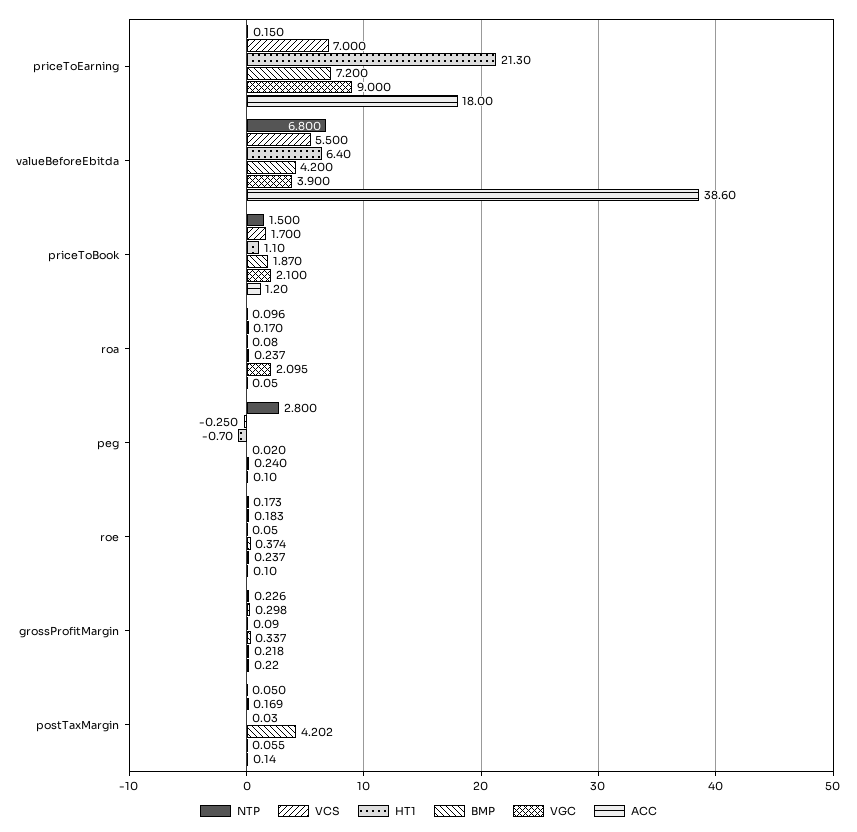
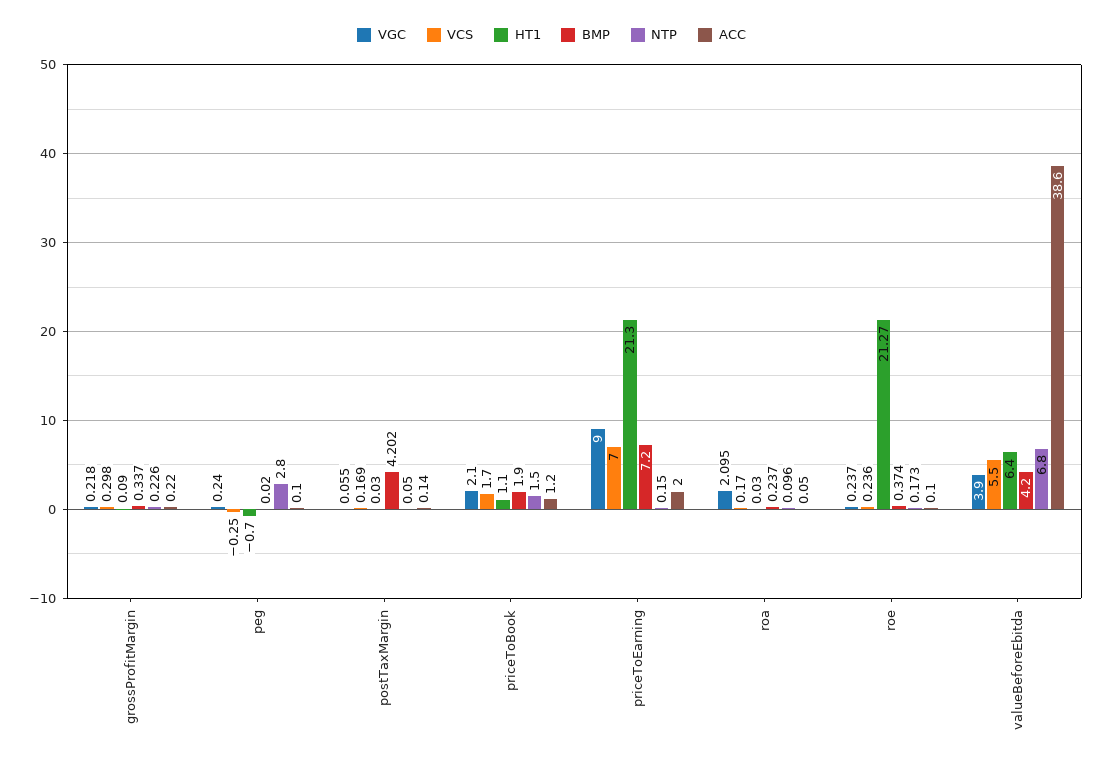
  {
    "NTP": {
      "priceToEarning": 0.15,
      "valueBeforeEbitda": 6.8,
      "priceToBook": 1.5,
      "roa": 0.096,
      "peg": 2.8,
      "roe": 0.173,
      "grossProfitMargin": 0.226,
      "postTaxMargin": 0.05
    },
    "VCS": {
      "priceToEarning": 7,
      "valueBeforeEbitda": 5.5,
      "priceToBook": 1.7,
      "roa": 0.17,
      "peg": -0.25,
-     "roe": 0.183,
+     "roe": 0.236,
      "grossProfitMargin": 0.298,
      "postTaxMargin": 0.169
    },
    "HT1": {
      "priceToEarning": 21.3,
      "valueBeforeEbitda": 6.4,
      "priceToBook": 1.1,
-     "roa": 0.08,
+     "roa": 0.03,
      "peg": -0.7,
-     "roe": 0.05,
+     "roe": 21.27,
      "grossProfitMargin": 0.09,
      "postTaxMargin": 0.03
    },
    "BMP": {
      "priceToEarning": 7.2,
      "valueBeforeEbitda": 4.2,
-     "priceToBook": 1.87,
+     "priceToBook": 1.9,
      "roa": 0.237,
      "peg": 0.02,
      "roe": 0.374,
      "grossProfitMargin": 0.337,
      "postTaxMargin": 4.202
    },
    "VGC": {
      "priceToEarning": 9,
      "valueBeforeEbitda": 3.9,
      "priceToBook": 2.1,
      "roa": 2.095,
      "peg": 0.24,
      "roe": 0.237,
      "grossProfitMargin": 0.218,
      "postTaxMargin": 0.055
    },
    "ACC": {
-     "priceToEarning": 18,
+     "priceToEarning": 2,
      "valueBeforeEbitda": 38.6,
      "priceToBook": 1.2,
      "roa": 0.05,
      "peg": 0.1,
      "roe": 0.1,
      "grossProfitMargin": 0.22,
      "postTaxMargin": 0.14
    }
  }

